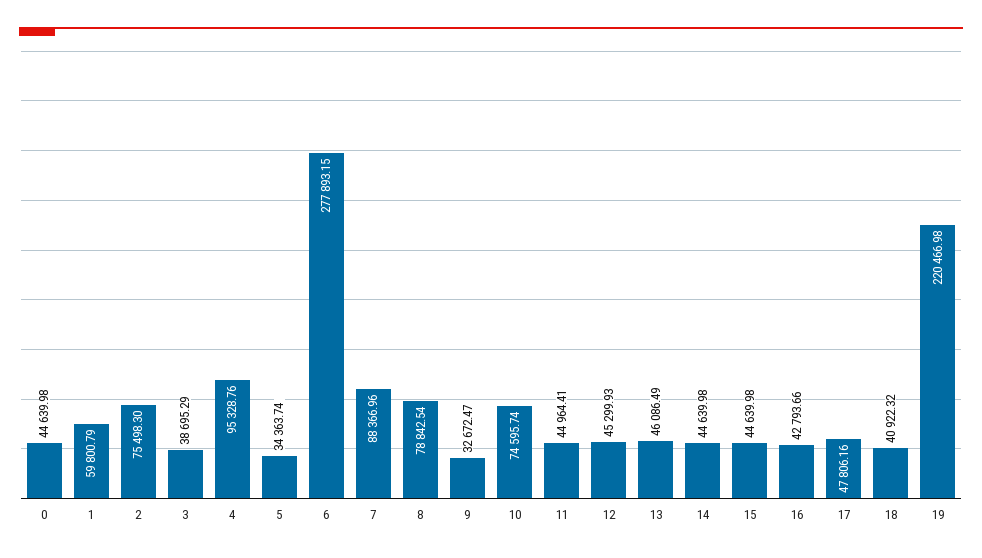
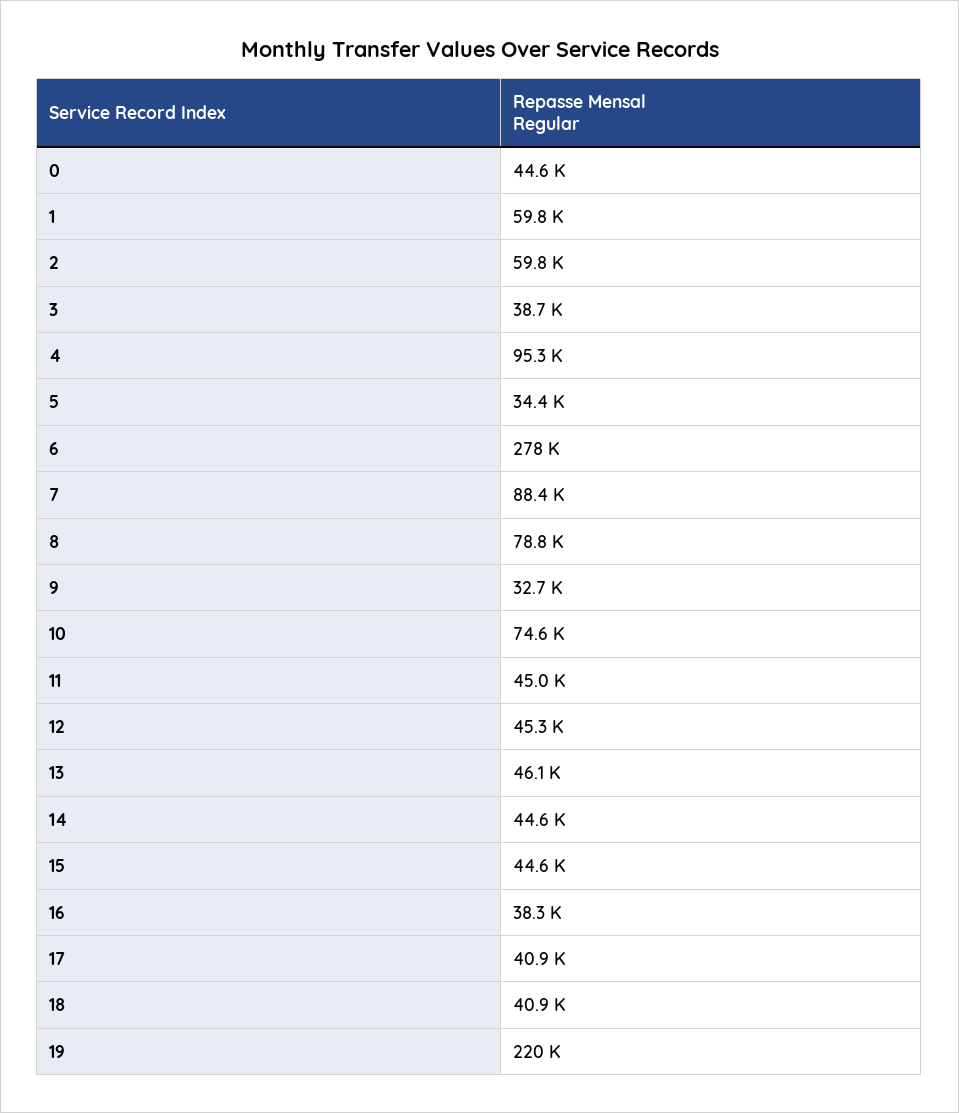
  {
    "0": 44639.98,
    "1": 59800.79,
-   "2": 75498.3,
+   "2": 59800,
    "3": 38695.29,
    "4": 95328.76,
    "5": 34363.74,
    "6": 277893.15,
    "7": 88366.96,
    "8": 78842.54,
    "9": 32672.47,
    "10": 74595.74,
    "11": 44964.41,
    "12": 45299.93,
    "13": 46086.49,
    "14": 44639.98,
    "15": 44639.98,
-   "16": 42793.66,
+   "16": 38300,
-   "17": 47806.16,
+   "17": 40900,
    "18": 40922.32,
    "19": 220466.98
  }

